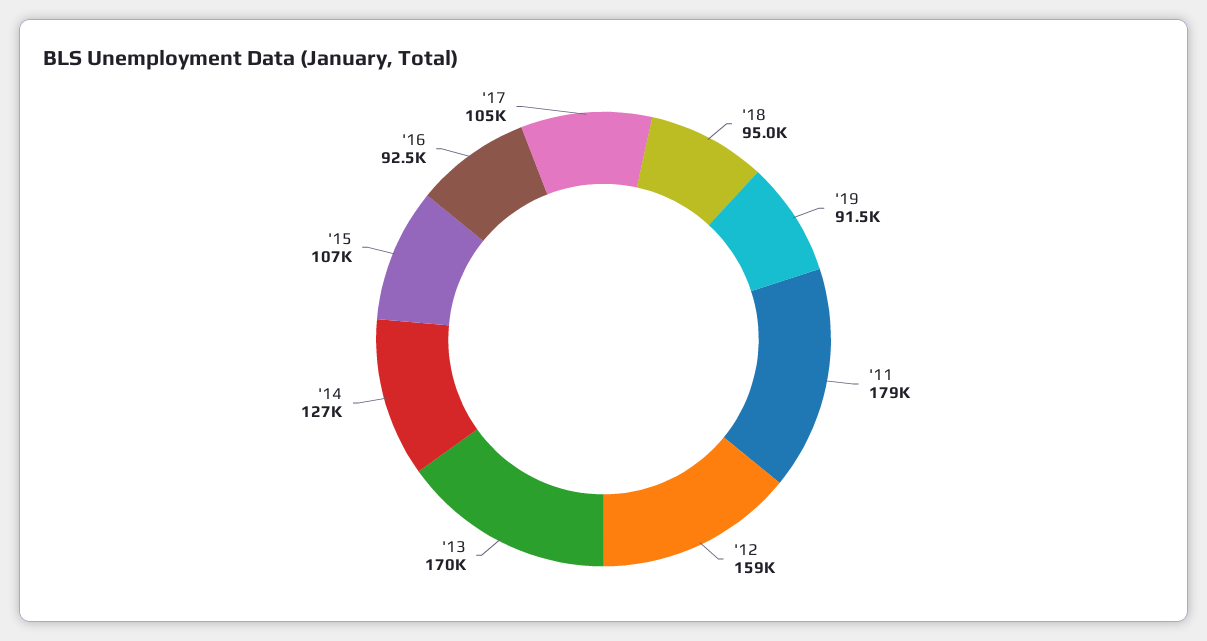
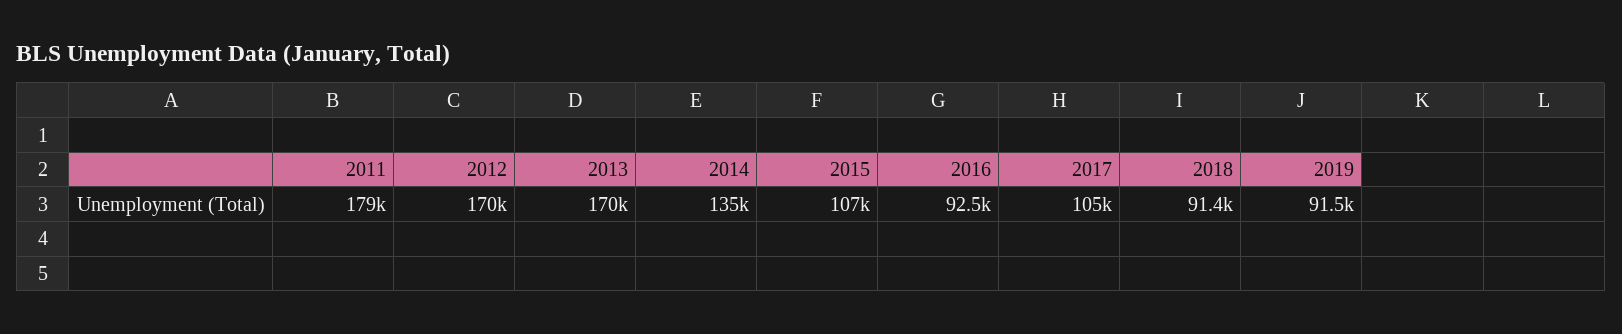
  {
-   "'18": 95000,
+   "'18": 91400,
    "'19": 91500,
    "'11": 179000,
-   "'12": 159000,
+   "'12": 170000,
    "'13": 170000,
-   "'14": 127000,
+   "'14": 135000,
    "'15": 107000,
    "'16": 92500,
    "'17": 105000
  }

